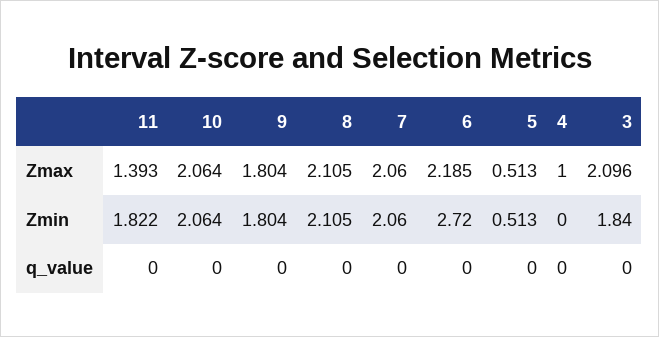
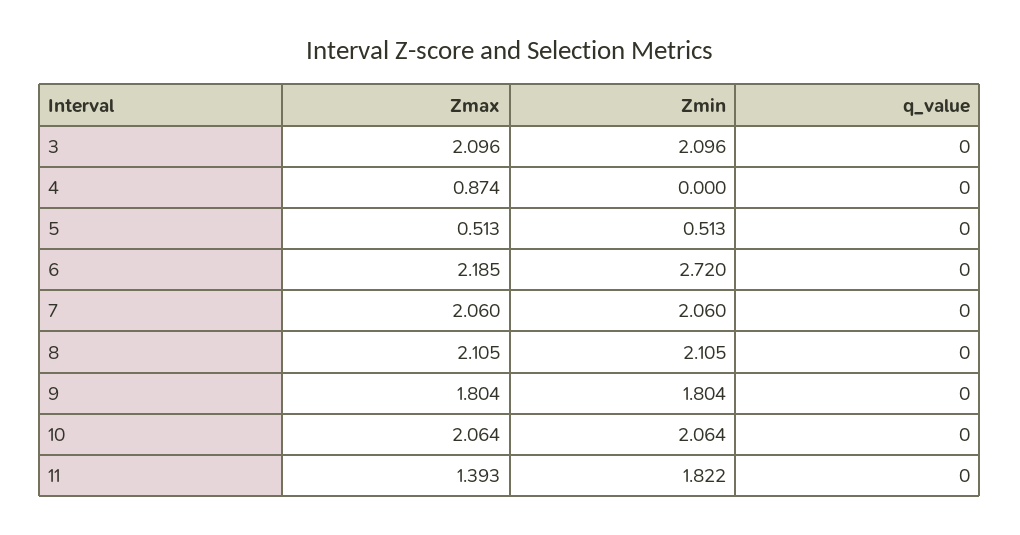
  {
    "11": {
      "Zmax": 1.393,
      "Zmin": 1.822,
      "q_value": 0
    },
    "10": {
      "Zmax": 2.064,
      "Zmin": 2.064,
      "q_value": 0
    },
    "9": {
      "Zmax": 1.804,
      "Zmin": 1.804,
      "q_value": 0
    },
    "8": {
      "Zmax": 2.105,
      "Zmin": 2.105,
      "q_value": 0
    },
    "7": {
      "Zmax": 2.06,
      "Zmin": 2.06,
      "q_value": 0
    },
    "6": {
      "Zmax": 2.185,
      "Zmin": 2.72,
      "q_value": 0
    },
    "5": {
      "Zmax": 0.513,
      "Zmin": 0.513,
      "q_value": 0
    },
    "4": {
-     "Zmax": 1,
+     "Zmax": 0.874,
      "Zmin": 0,
      "q_value": 0
    },
    "3": {
      "Zmax": 2.096,
-     "Zmin": 1.84,
+     "Zmin": 2.096,
      "q_value": 0
    }
  }

